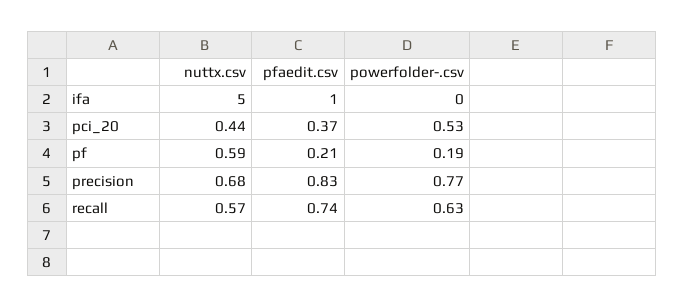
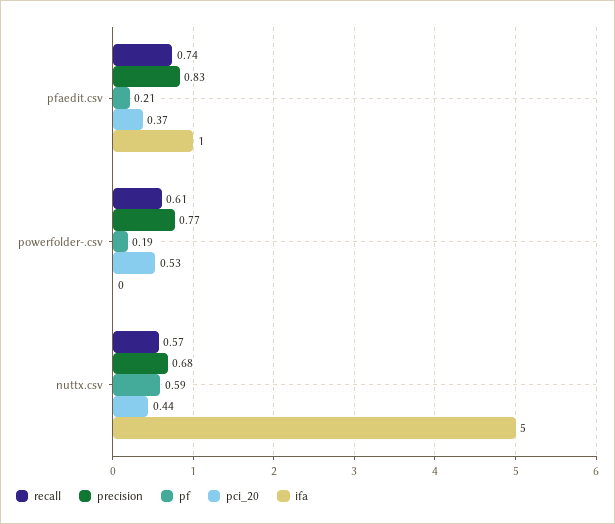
  {
    "ifa": {
      "nuttx.csv": 5,
      "pfaedit.csv": 1,
      "powerfolder-.csv": 0
    },
    "pci_20": {
      "nuttx.csv": 0.44,
      "pfaedit.csv": 0.37,
      "powerfolder-.csv": 0.53
    },
    "pf": {
      "nuttx.csv": 0.59,
      "pfaedit.csv": 0.21,
      "powerfolder-.csv": 0.19
    },
    "precision": {
      "nuttx.csv": 0.68,
      "pfaedit.csv": 0.83,
      "powerfolder-.csv": 0.77
    },
    "recall": {
      "nuttx.csv": 0.57,
      "pfaedit.csv": 0.74,
-     "powerfolder-.csv": 0.63
+     "powerfolder-.csv": 0.61
    }
  }

